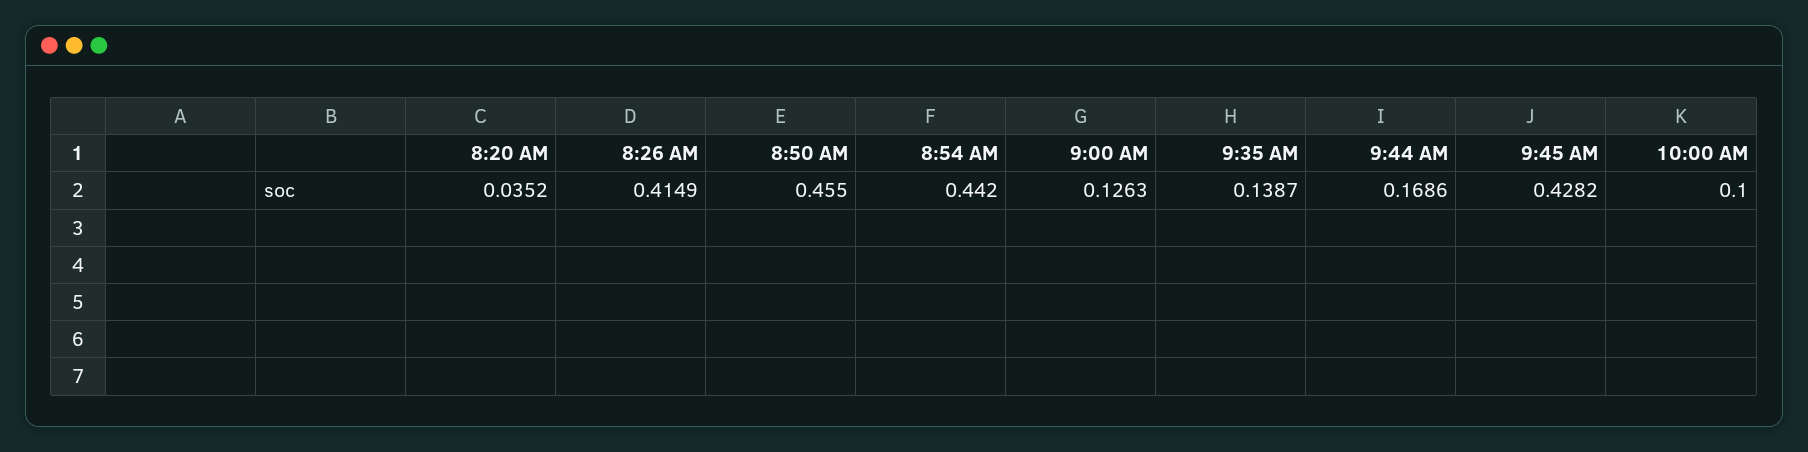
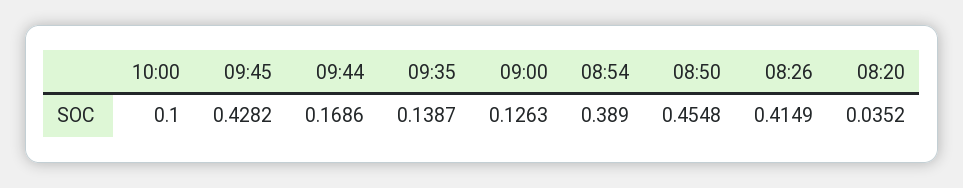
  {
    "8:20 AM": 0.0352,
    "8:26 AM": 0.4149,
-   "8:50 AM": 0.455,
+   "8:50 AM": 0.4548,
-   "8:54 AM": 0.442,
+   "8:54 AM": 0.389,
    "9:00 AM": 0.1263,
    "9:35 AM": 0.1387,
    "9:44 AM": 0.1686,
    "9:45 AM": 0.4282,
    "10:00 AM": 0.1
  }

